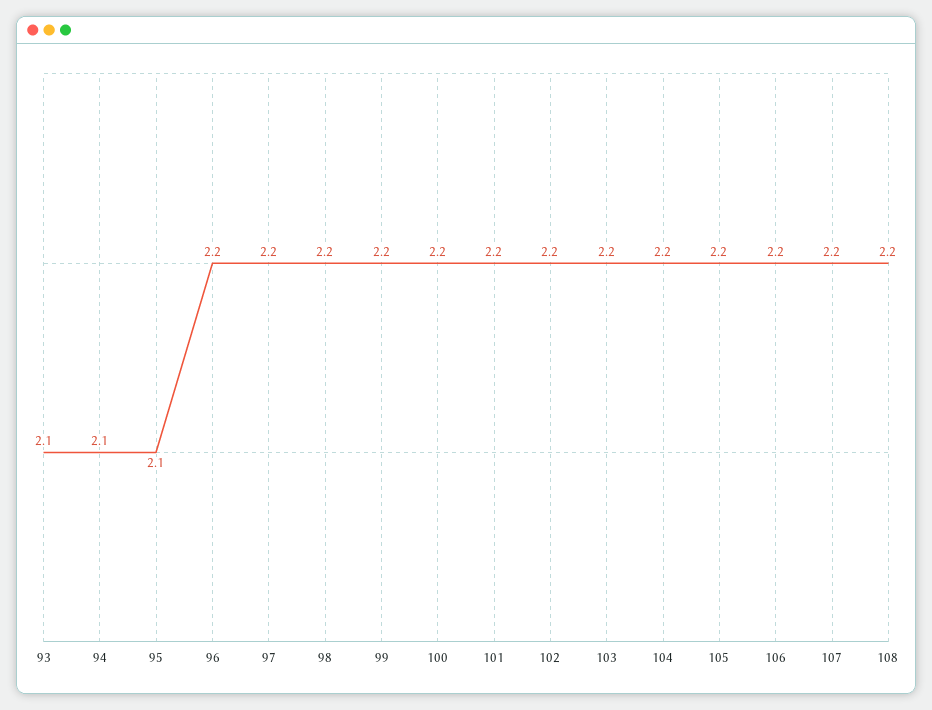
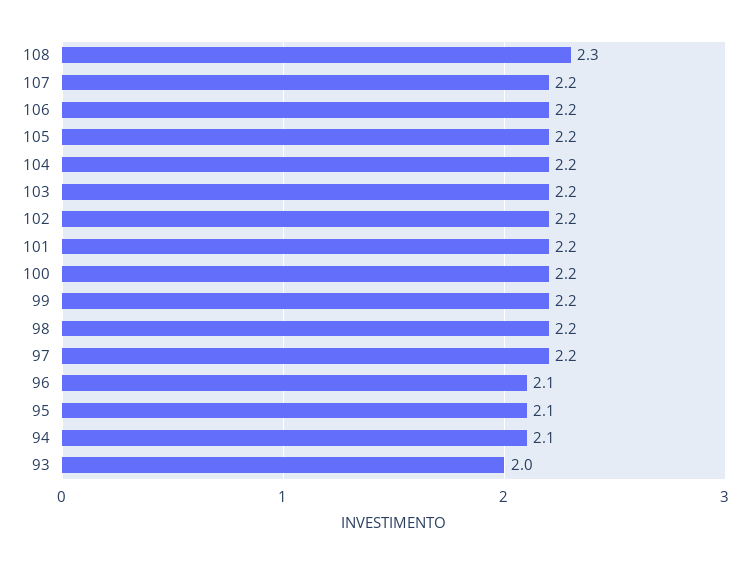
  {
-   "93": 2.1,
+   "93": 2,
    "94": 2.1,
    "95": 2.1,
-   "96": 2.2,
+   "96": 2.1,
    "97": 2.2,
    "98": 2.2,
    "99": 2.2,
    "100": 2.2,
    "101": 2.2,
    "102": 2.2,
    "103": 2.2,
    "104": 2.2,
    "105": 2.2,
    "106": 2.2,
    "107": 2.2,
-   "108": 2.2
+   "108": 2.3
  }

